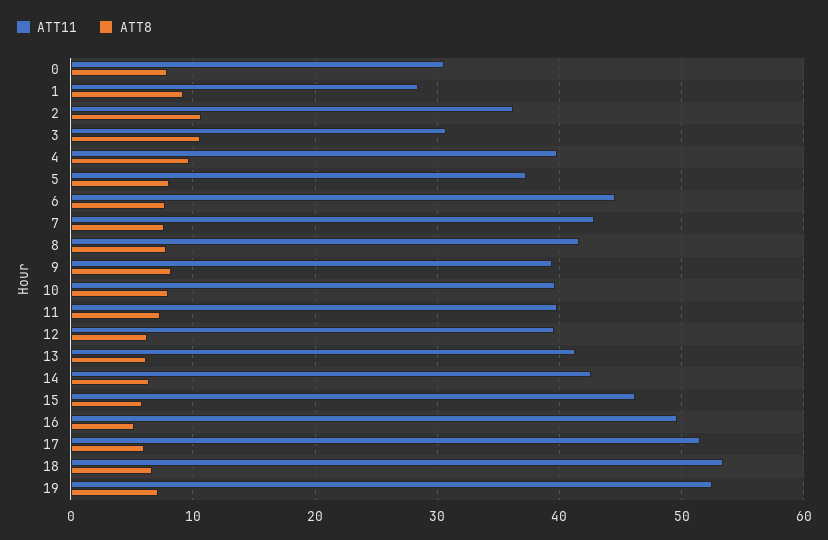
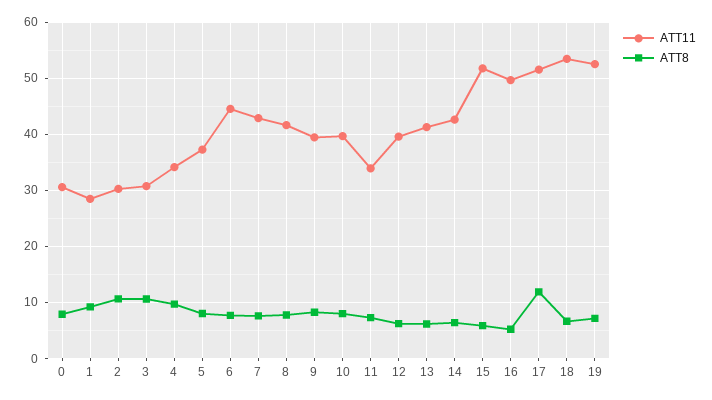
  {
    "ATT11": {
      "0": 31,
      "1": 28,
-     "2": 36,
+     "2": 30,
      "3": 31,
-     "4": 40,
+     "4": 34,
      "5": 37,
      "6": 45,
      "7": 43,
      "8": 42,
      "9": 39,
      "10": 40,
-     "11": 40,
+     "11": 34,
      "12": 40,
      "13": 41,
      "14": 43,
-     "15": 46,
+     "15": 52,
      "16": 50,
      "17": 52,
      "18": 53,
      "19": 53
    },
    "ATT8": {
      "0": 8,
      "1": 9,
      "2": 11,
      "3": 11,
      "4": 10,
      "5": 8,
      "6": 8,
      "7": 8,
      "8": 8,
      "9": 8,
      "10": 8,
      "11": 7,
      "12": 6,
      "13": 6,
      "14": 6,
      "15": 6,
      "16": 5,
-     "17": 6,
+     "17": 12,
      "18": 7,
      "19": 7
    }
  }

